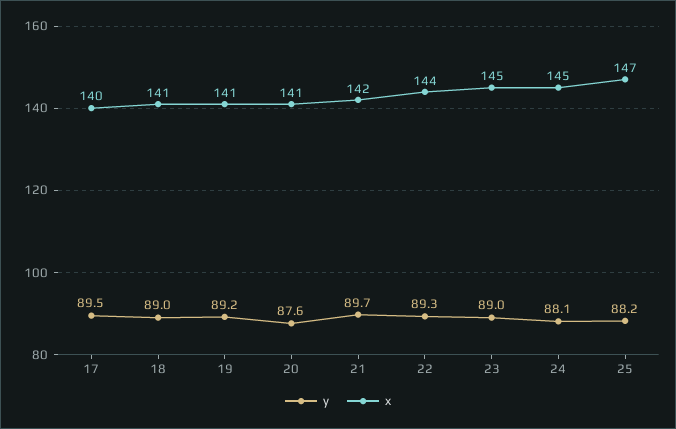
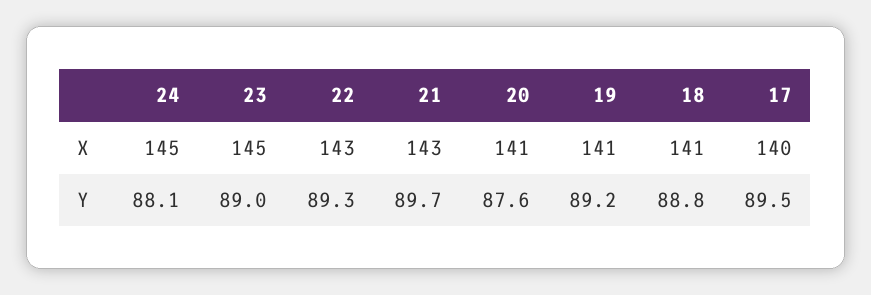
  {
    "y": {
      "17": 89.5,
-     "18": 89,
+     "18": 88.8,
      "19": 89.2,
      "20": 87.6,
      "21": 89.7,
      "22": 89.3,
      "23": 89,
-     "24": 88.1,
+     "24": 88.1
-     "25": 88.2
    },
    "x": {
      "17": 140,
      "18": 141,
      "19": 141,
      "20": 141,
-     "21": 142,
+     "21": 143,
-     "22": 144,
+     "22": 143,
      "23": 145,
-     "24": 145,
+     "24": 145
-     "25": 147
    }
  }

